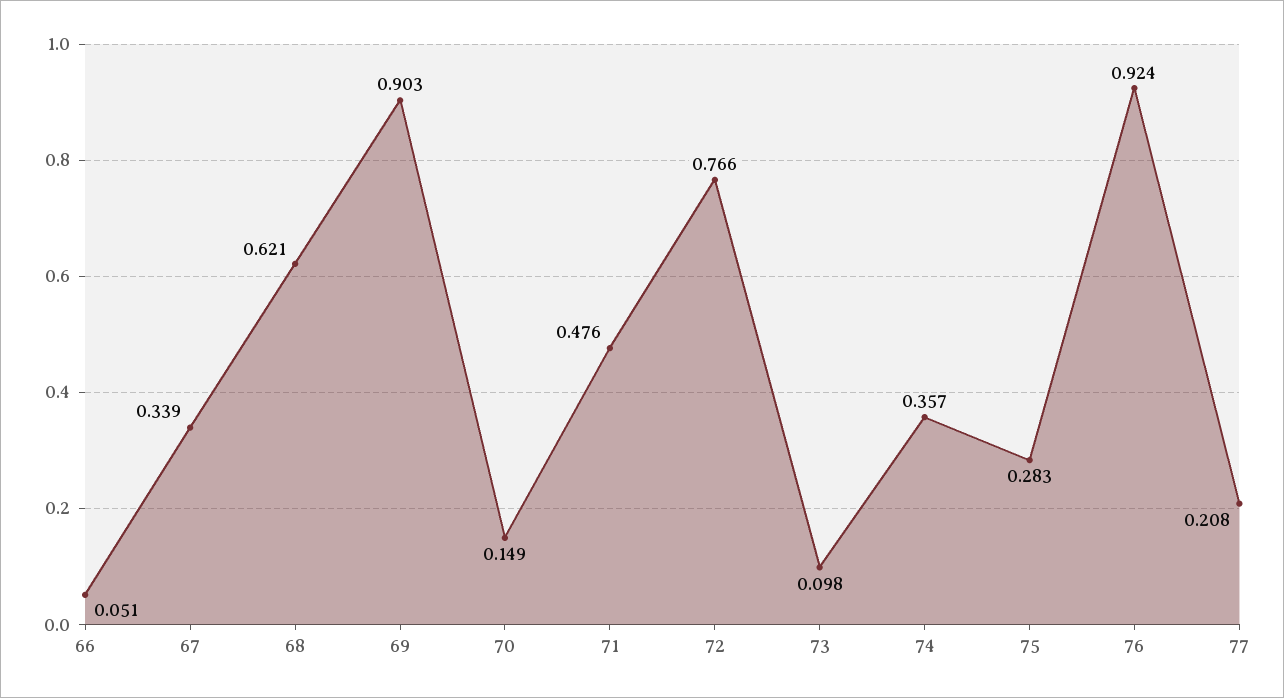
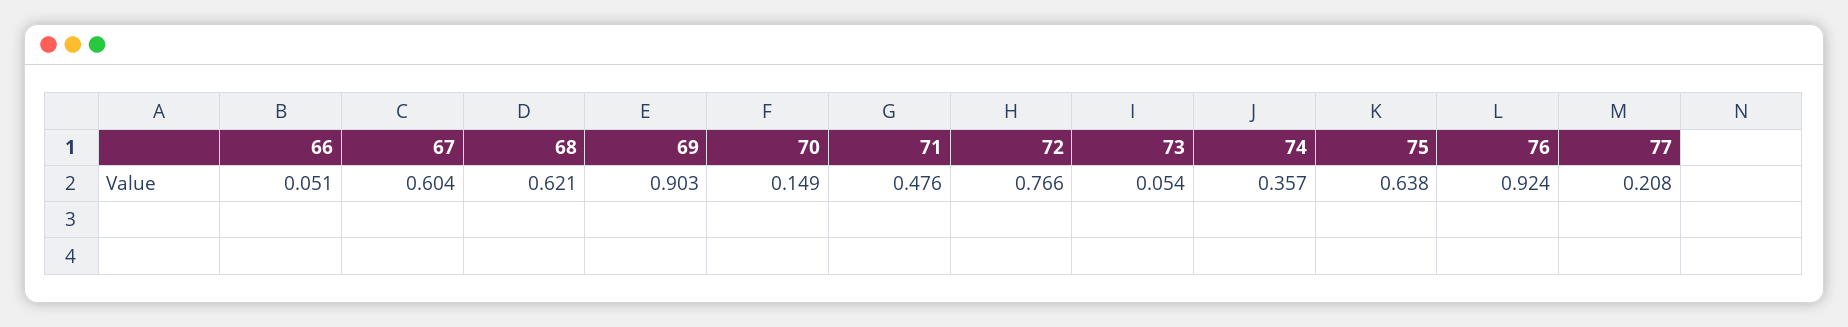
  {
    "66": 0.051,
-   "67": 0.339,
+   "67": 0.604,
    "68": 0.621,
    "69": 0.903,
    "70": 0.149,
    "71": 0.476,
    "72": 0.766,
-   "73": 0.098,
+   "73": 0.054,
    "74": 0.357,
-   "75": 0.283,
+   "75": 0.638,
    "76": 0.924,
    "77": 0.208
  }

